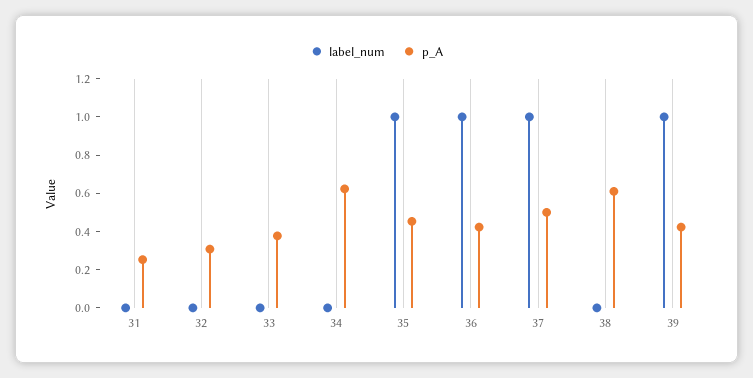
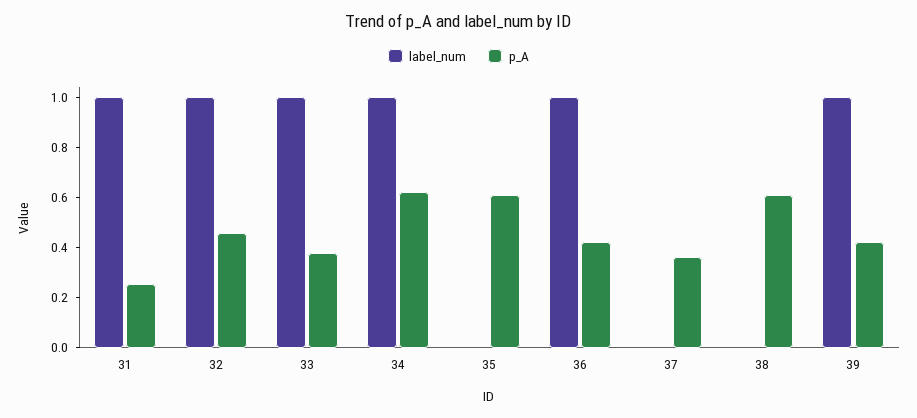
  {
    "label_num": {
-     "31": 0,
+     "31": 1,
-     "32": 0,
+     "32": 1,
-     "33": 0,
+     "33": 1,
-     "34": 0,
+     "34": 1,
-     "35": 1,
+     "35": 0,
      "36": 1,
-     "37": 1,
+     "37": 0,
      "38": 0,
      "39": 1
    },
    "p_A": {
      "31": 0.25,
-     "32": 0.3,
+     "32": 0.45,
      "33": 0.4,
      "34": 0.6,
-     "35": 0.45,
+     "35": 0.6,
      "36": 0.4,
-     "37": 0.5,
+     "37": 0.35,
      "38": 0.6,
      "39": 0.4
    }
  }

